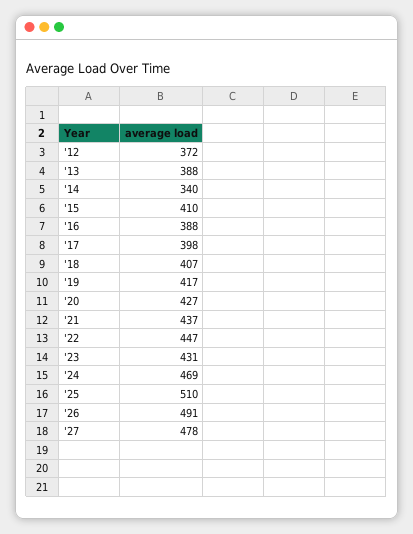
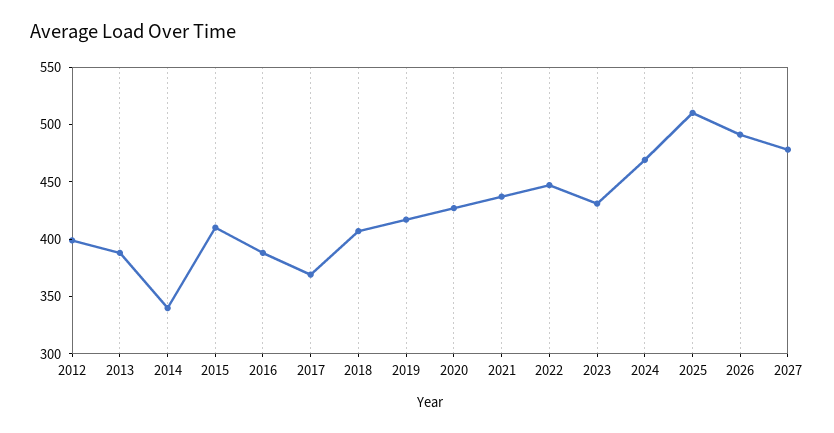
  {
-   "'12": 372,
+   "'12": 400,
    "'13": 388,
    "'14": 340,
    "'15": 410,
    "'16": 388,
-   "'17": 398,
+   "'17": 370,
    "'18": 407,
    "'19": 417,
    "'20": 427,
    "'21": 437,
    "'22": 447,
    "'23": 431,
    "'24": 469,
    "'25": 510,
    "'26": 491,
    "'27": 478
  }

